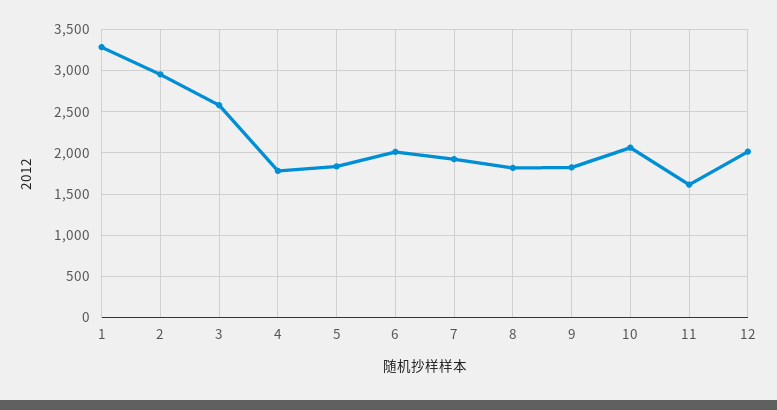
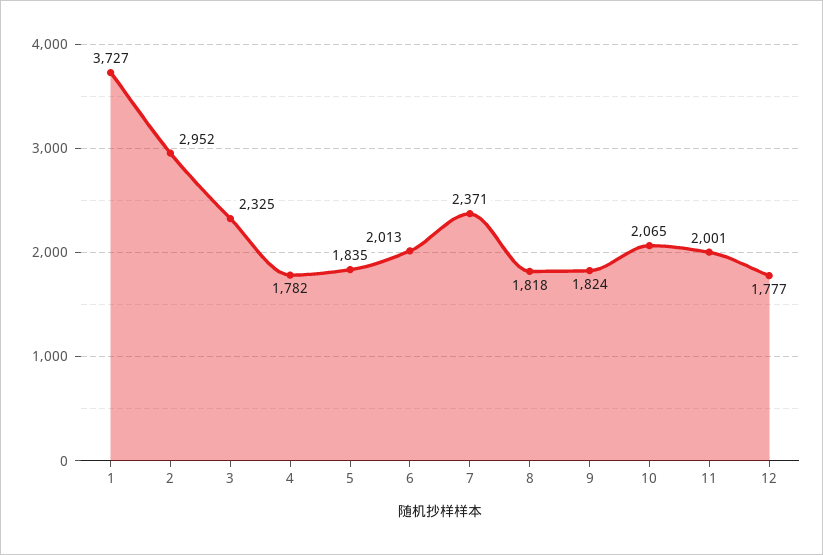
  {
-   "1": 3300,
+   "1": 3727,
    "2": 2952,
-   "3": 2600,
+   "3": 2325,
    "4": 1782,
    "5": 1835,
    "6": 2013,
-   "7": 1900,
+   "7": 2371,
    "8": 1818,
    "9": 1824,
    "10": 2065,
-   "11": 1600,
+   "11": 2001,
-   "12": 2000
+   "12": 1777
  }

